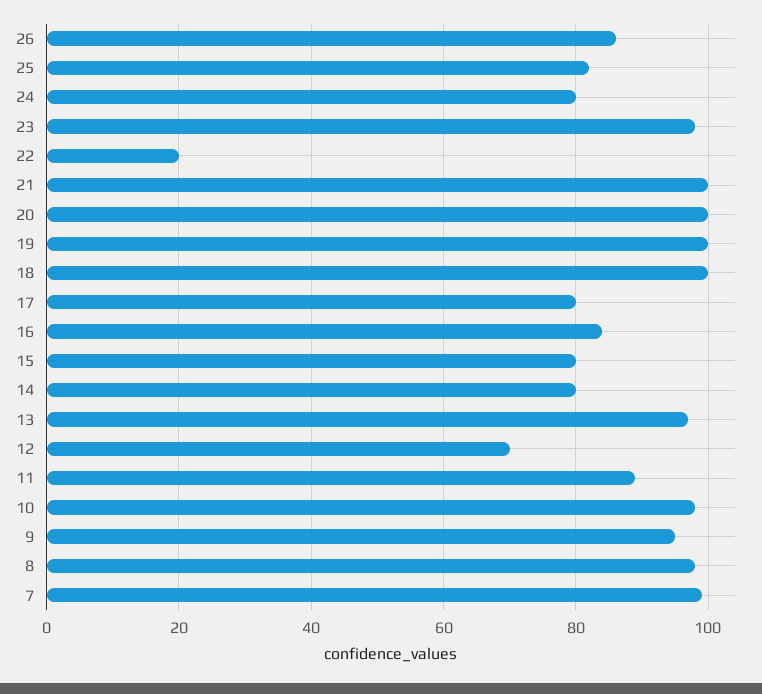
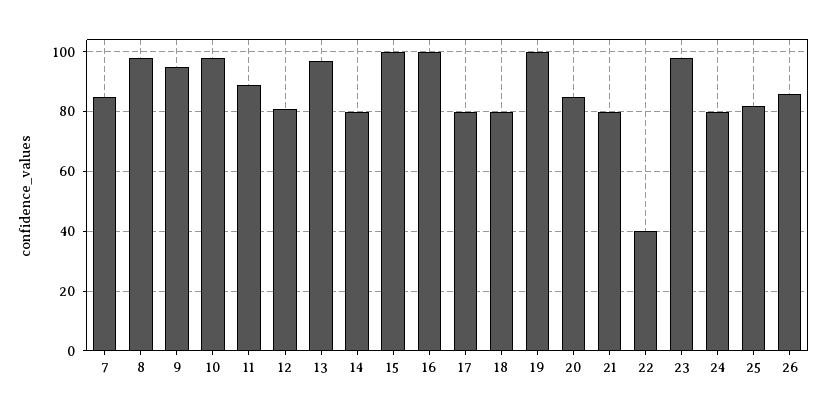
  {
    "26": 85,
    "25": 80,
    "24": 80,
    "23": 100,
-   "22": 20,
+   "22": 40,
-   "21": 100,
+   "21": 80,
-   "20": 100,
+   "20": 85,
    "19": 100,
-   "18": 100,
+   "18": 80,
    "17": 80,
-   "16": 85,
+   "16": 100,
-   "15": 80,
+   "15": 100,
    "14": 80,
    "13": 95,
-   "12": 70,
+   "12": 80,
    "11": 90,
    "10": 100,
    "9": 95,
    "8": 100,
-   "7": 100
+   "7": 85
  }

